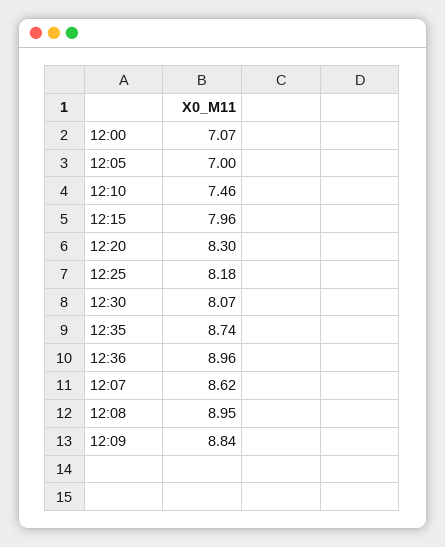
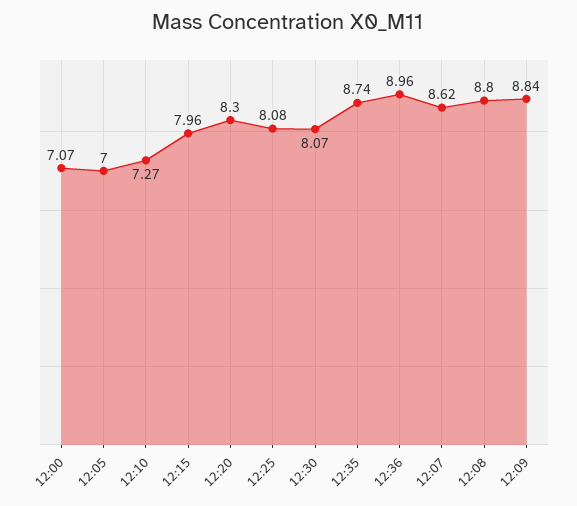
  {
    "12:00": 7.07,
    "12:05": 7,
-   "12:10": 7.46,
+   "12:10": 7.27,
    "12:15": 7.96,
    "12:20": 8.3,
-   "12:25": 8.18,
+   "12:25": 8.08,
    "12:30": 8.07,
    "12:35": 8.74,
    "12:36": 8.96,
    "12:07": 8.62,
-   "12:08": 8.95,
+   "12:08": 8.8,
    "12:09": 8.84
  }

